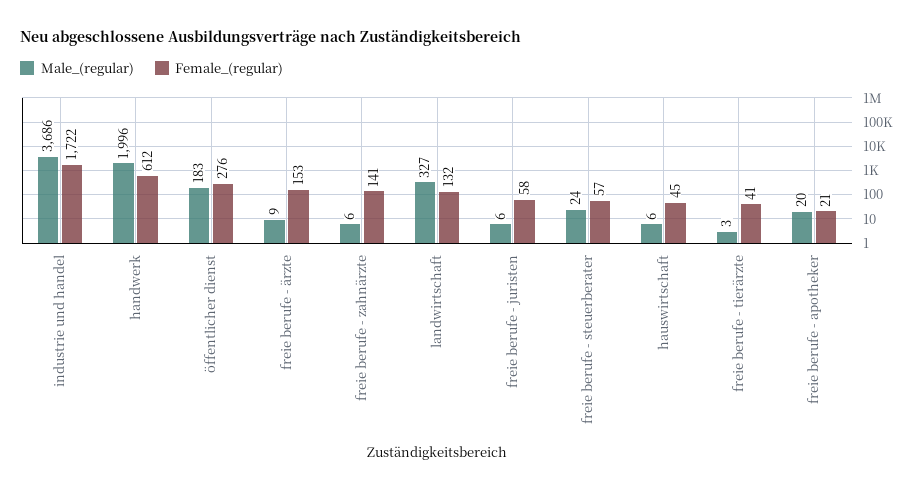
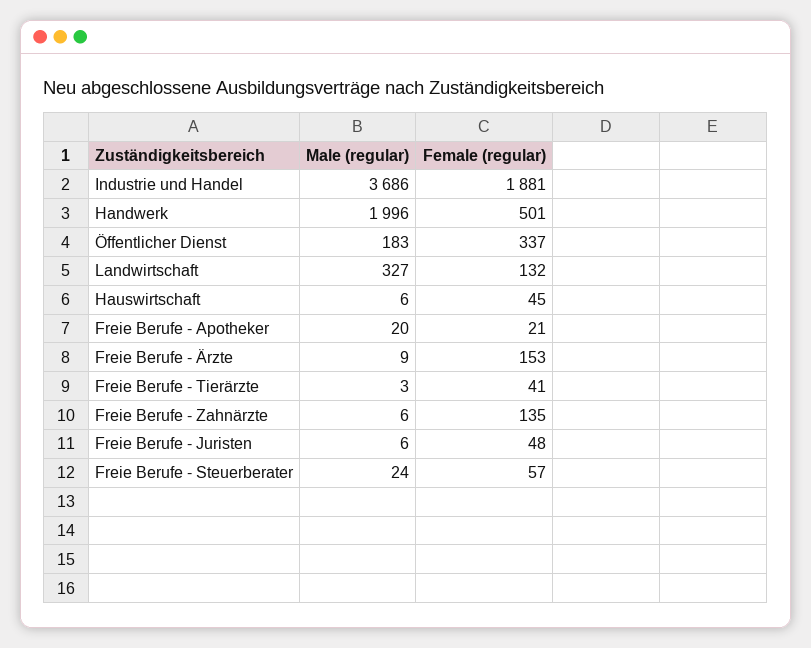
  {
    "Male_(regular)": {
      "industrie und handel": 3686,
      "handwerk": 1996,
      "öffentlicher dienst": 183,
      "freie berufe - ärzte": 9,
      "freie berufe - zahnärzte": 6,
      "landwirtschaft": 327,
      "freie berufe - juristen": 6,
      "freie berufe - steuerberater": 24,
      "hauswirtschaft": 6,
      "freie berufe - tierärzte": 3,
      "freie berufe - apotheker": 20
    },
    "Female_(regular)": {
-     "industrie und handel": 1722,
+     "industrie und handel": 1881,
-     "handwerk": 612,
+     "handwerk": 501,
-     "öffentlicher dienst": 276,
+     "öffentlicher dienst": 337,
      "freie berufe - ärzte": 153,
-     "freie berufe - zahnärzte": 141,
+     "freie berufe - zahnärzte": 135,
      "landwirtschaft": 132,
-     "freie berufe - juristen": 58,
+     "freie berufe - juristen": 48,
      "freie berufe - steuerberater": 57,
      "hauswirtschaft": 45,
      "freie berufe - tierärzte": 41,
      "freie berufe - apotheker": 21
    }
  }

